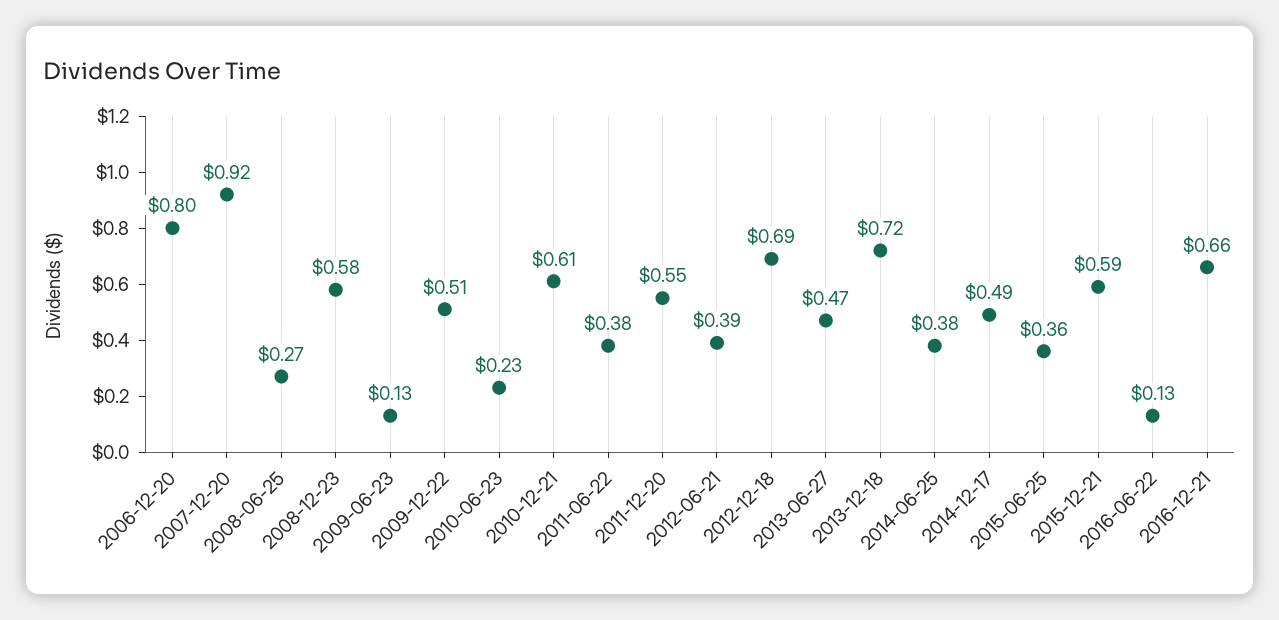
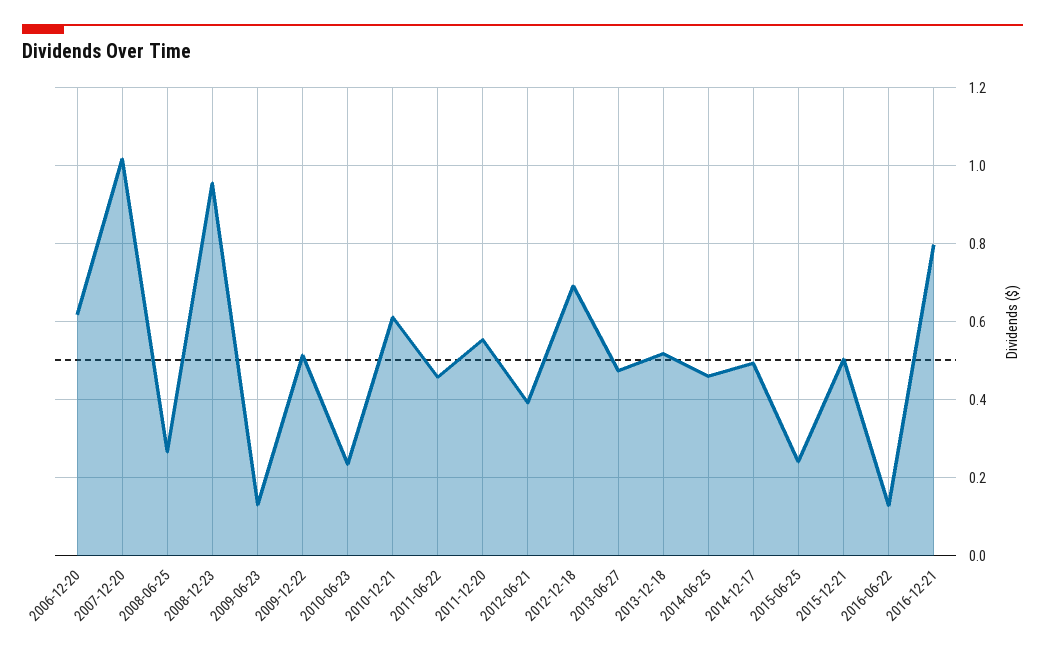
  {
-   "2006-12-20": 0.8,
+   "2006-12-20": 0.62,
-   "2007-12-20": 0.92,
+   "2007-12-20": 1.02,
    "2008-06-25": 0.27,
-   "2008-12-23": 0.58,
+   "2008-12-23": 0.96,
    "2009-06-23": 0.13,
    "2009-12-22": 0.51,
    "2010-06-23": 0.23,
    "2010-12-21": 0.61,
-   "2011-06-22": 0.38,
+   "2011-06-22": 0.46,
    "2011-12-20": 0.55,
    "2012-06-21": 0.39,
    "2012-12-18": 0.69,
    "2013-06-27": 0.47,
-   "2013-12-18": 0.72,
+   "2013-12-18": 0.52,
-   "2014-06-25": 0.38,
+   "2014-06-25": 0.46,
    "2014-12-17": 0.49,
-   "2015-06-25": 0.36,
+   "2015-06-25": 0.24,
-   "2015-12-21": 0.59,
+   "2015-12-21": 0.5,
    "2016-06-22": 0.13,
-   "2016-12-21": 0.66
+   "2016-12-21": 0.8
  }

